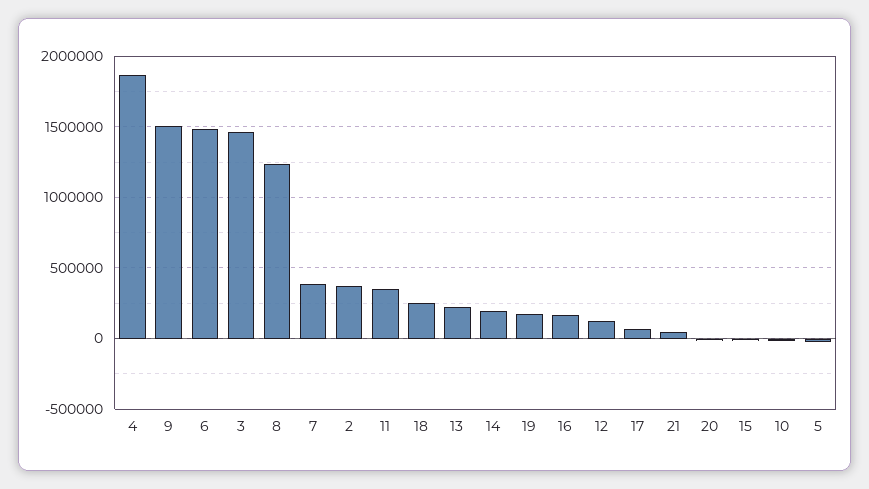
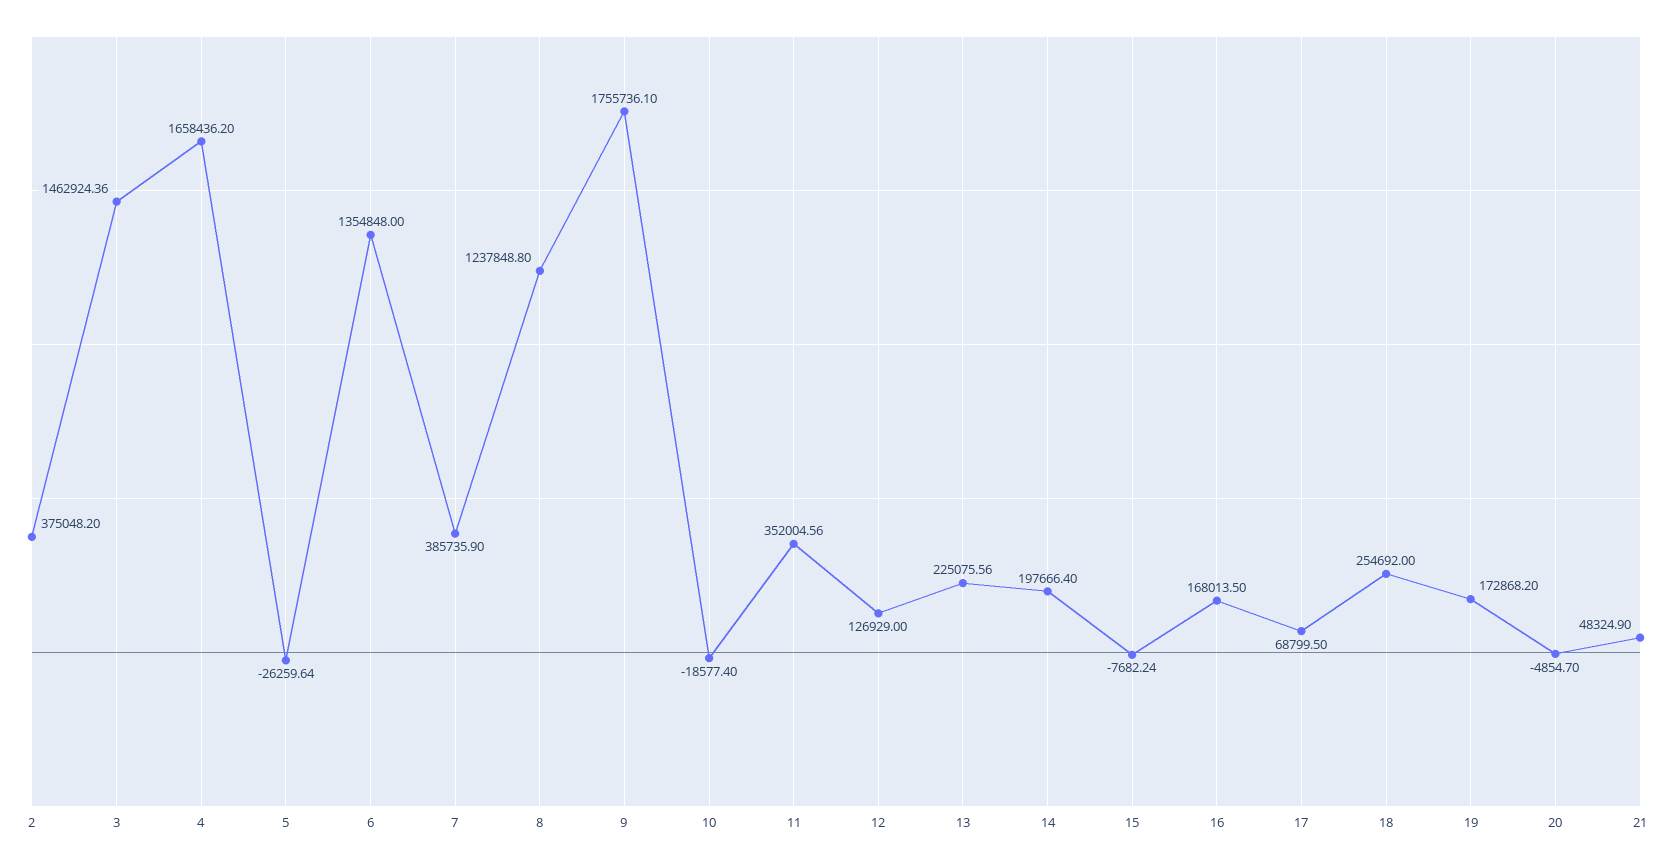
  {
-   "4": 1850000,
+   "4": 1658436.2,
-   "9": 1500000,
+   "9": 1755736.1,
-   "6": 1500000,
+   "6": 1354848,
    "3": 1462924.36,
    "8": 1237848.8,
    "7": 385735.9,
    "2": 375048.2,
    "11": 352004.56,
    "18": 254692,
    "13": 225075.56,
    "14": 197666.4,
    "19": 172868.2,
    "16": 168013.5,
    "12": 126929,
    "17": 68799.5,
    "21": 48324.9,
    "20": -4854.7,
    "15": -7682.24,
    "10": -18577.4,
    "5": -26259.64
  }

